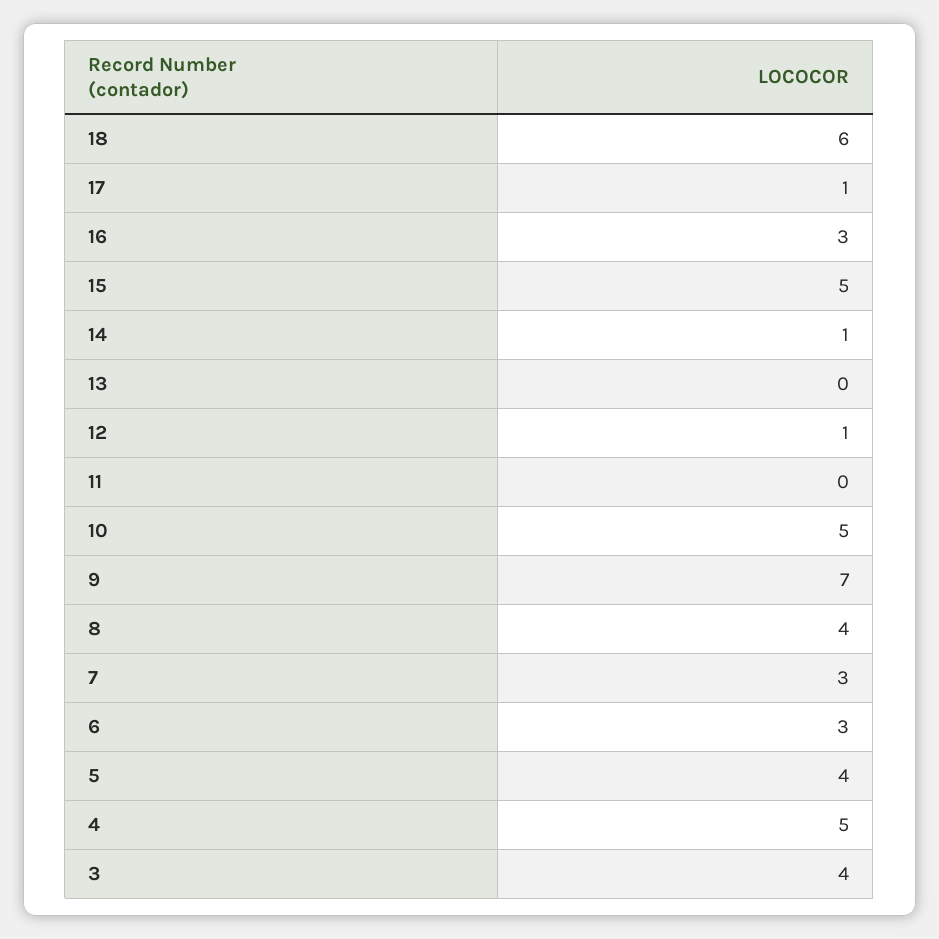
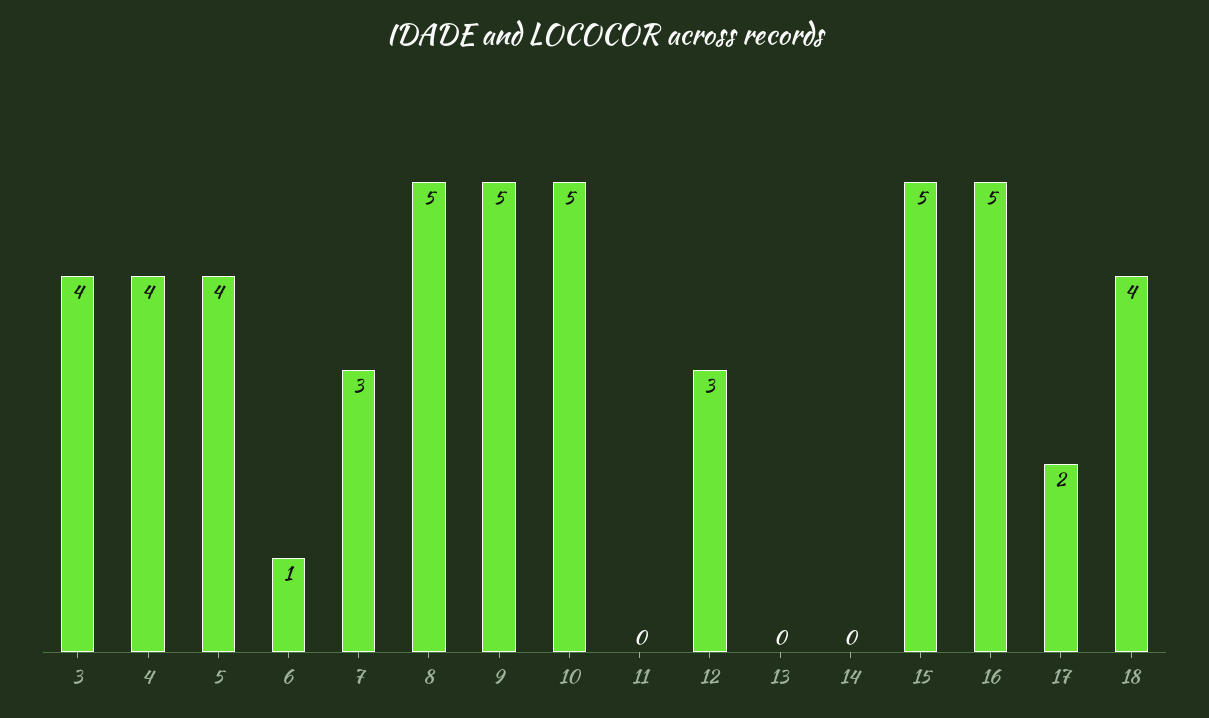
  {
-   "18": 6,
+   "18": 4,
-   "17": 1,
+   "17": 2,
-   "16": 3,
+   "16": 5,
    "15": 5,
-   "14": 1,
+   "14": 0,
    "13": 0,
-   "12": 1,
+   "12": 3,
    "11": 0,
    "10": 5,
-   "9": 7,
+   "9": 5,
-   "8": 4,
+   "8": 5,
    "7": 3,
-   "6": 3,
+   "6": 1,
    "5": 4,
-   "4": 5,
+   "4": 4,
    "3": 4
  }

